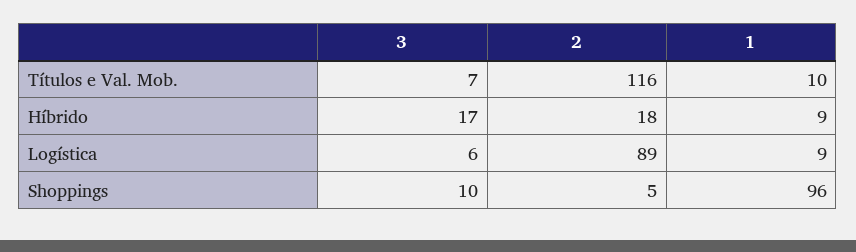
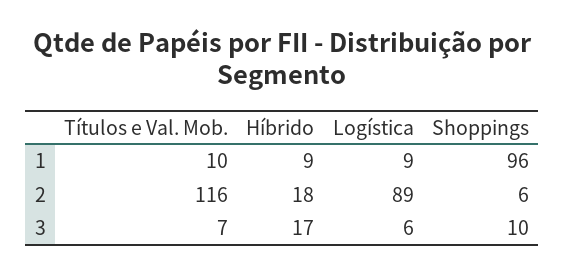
  {
    "3": {
      "Títulos e Val. Mob.": 7,
      "Híbrido": 17,
      "Logística": 6,
      "Shoppings": 10
    },
    "2": {
      "Títulos e Val. Mob.": 116,
      "Híbrido": 18,
      "Logística": 89,
-     "Shoppings": 5
+     "Shoppings": 6
    },
    "1": {
      "Títulos e Val. Mob.": 10,
      "Híbrido": 9,
      "Logística": 9,
      "Shoppings": 96
    }
  }

